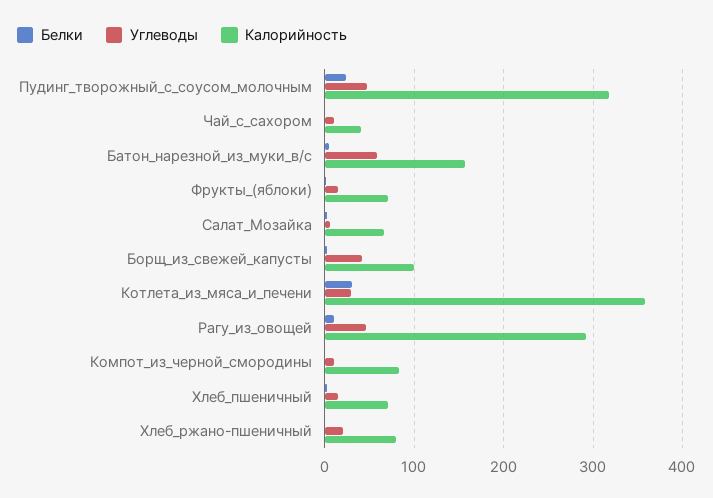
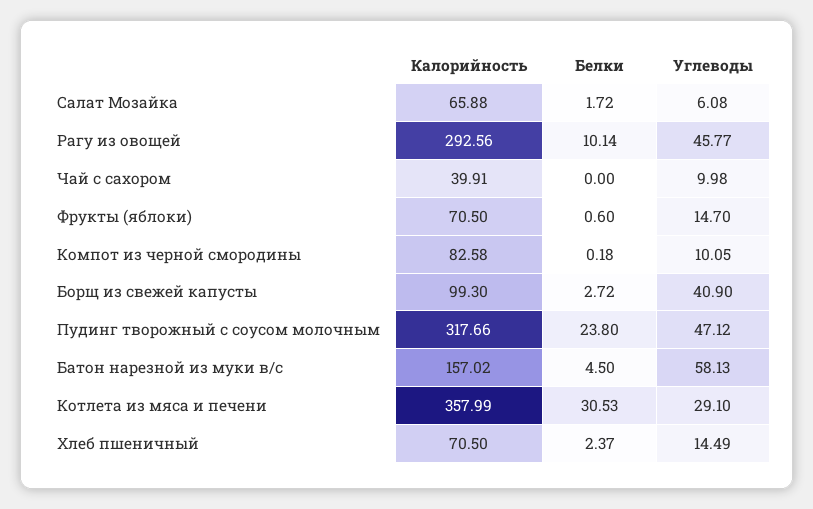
  {
    "Белки": {
      "Пудинг_творожный_с_соусом_молочным": 23.8,
      "Чай_с_сахором": 0,
      "Батон_нарезной_из_муки_в/с": 4.5,
      "Фрукты_(яблоки)": 0.6,
      "Салат_Мозайка": 1.72,
      "Борщ_из_свежей_капусты": 2.72,
      "Котлета_из_мяса_и_печени": 30.53,
      "Рагу_из_овощей": 10.14,
      "Компот_из_черной_смородины": 0.18,
-     "Хлеб_пшеничный": 2.37,
+     "Хлеб_пшеничный": 2.37
-     "Хлеб_ржано-пшеничный": 0
    },
    "Углеводы": {
      "Пудинг_творожный_с_соусом_молочным": 47.12,
      "Чай_с_сахором": 9.98,
      "Батон_нарезной_из_муки_в/с": 58.13,
      "Фрукты_(яблоки)": 14.7,
      "Салат_Мозайка": 6.08,
      "Борщ_из_свежей_капусты": 40.9,
      "Котлета_из_мяса_и_печени": 29.1,
      "Рагу_из_овощей": 45.77,
      "Компот_из_черной_смородины": 10.05,
-     "Хлеб_пшеничный": 14.49,
+     "Хлеб_пшеничный": 14.49
-     "Хлеб_ржано-пшеничный": 20
    },
    "Калорийность": {
      "Пудинг_творожный_с_соусом_молочным": 317.66,
      "Чай_с_сахором": 39.91,
      "Батон_нарезной_из_муки_в/с": 157.02,
      "Фрукты_(яблоки)": 70.5,
      "Салат_Мозайка": 65.88,
      "Борщ_из_свежей_капусты": 99.3,
      "Котлета_из_мяса_и_печени": 357.99,
      "Рагу_из_овощей": 292.56,
      "Компот_из_черной_смородины": 82.58,
-     "Хлеб_пшеничный": 70.5,
+     "Хлеб_пшеничный": 70.5
-     "Хлеб_ржано-пшеничный": 80
    }
  }

